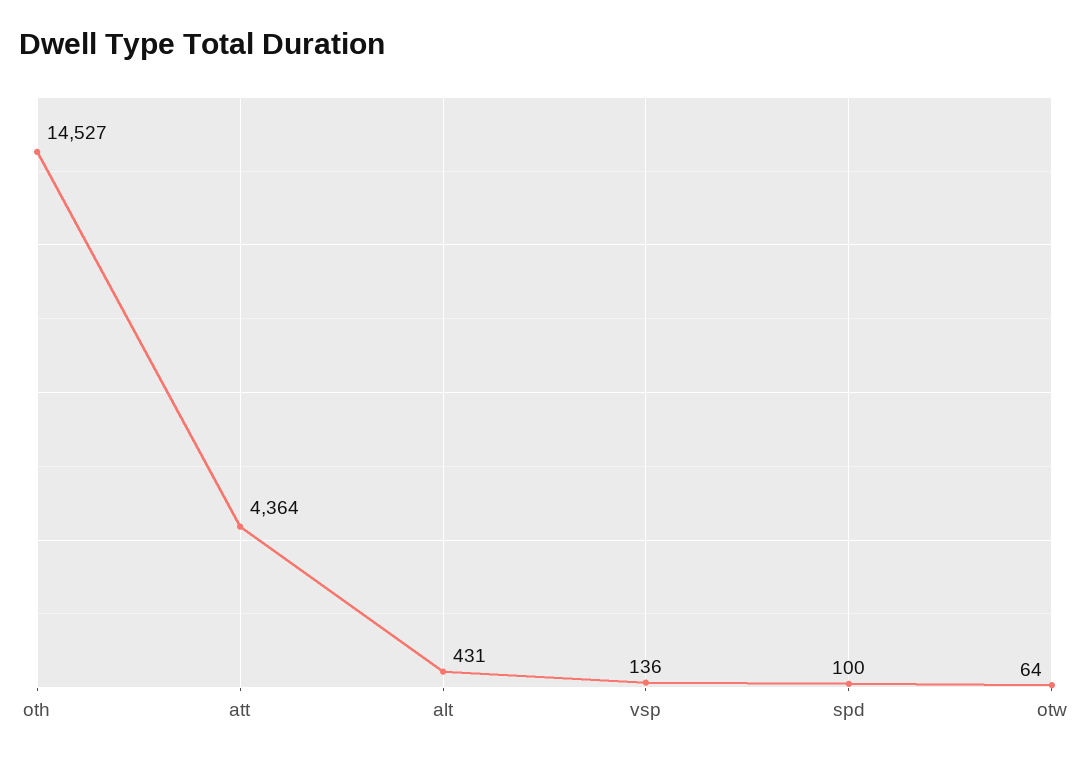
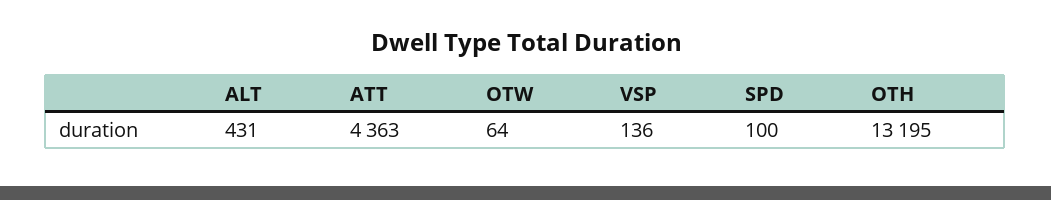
  {
-   "oth": 14527,
+   "oth": 13195,
-   "att": 4364,
+   "att": 4363,
    "alt": 431,
    "vsp": 136,
    "spd": 100,
    "otw": 64
  }

